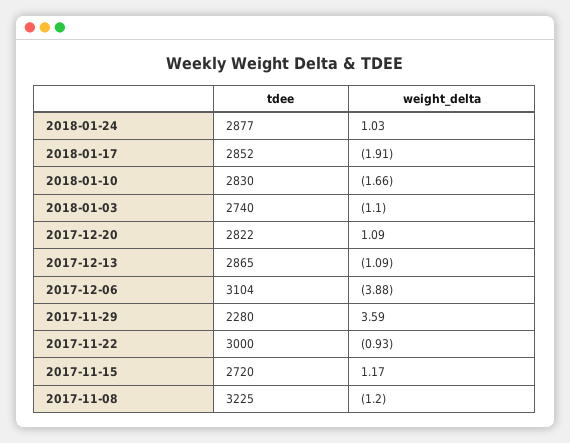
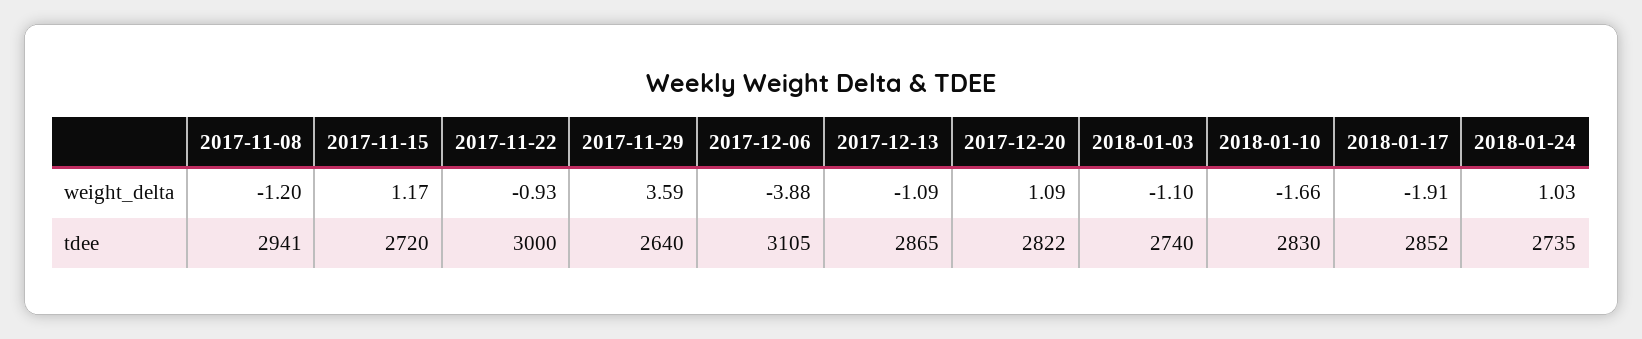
  {
    "tdee": {
-     "2018-01-24": 2877,
+     "2018-01-24": 2735,
      "2018-01-17": 2852,
      "2018-01-10": 2830,
      "2018-01-03": 2740,
      "2017-12-20": 2822,
      "2017-12-13": 2865,
-     "2017-12-06": 3104,
+     "2017-12-06": 3105,
-     "2017-11-29": 2280,
+     "2017-11-29": 2640,
      "2017-11-22": 3000,
      "2017-11-15": 2720,
-     "2017-11-08": 3225
+     "2017-11-08": 2941
    },
    "weight_delta": {
      "2018-01-24": 1.03,
      "2018-01-17": -1.91,
      "2018-01-10": -1.66,
      "2018-01-03": -1.1,
      "2017-12-20": 1.09,
      "2017-12-13": -1.09,
      "2017-12-06": -3.88,
      "2017-11-29": 3.59,
      "2017-11-22": -0.93,
      "2017-11-15": 1.17,
      "2017-11-08": -1.2
    }
  }

